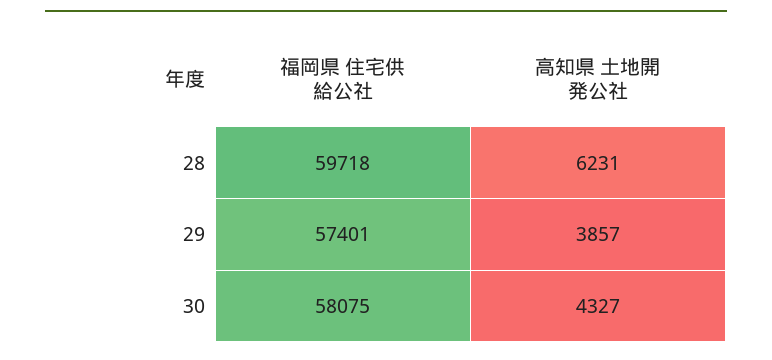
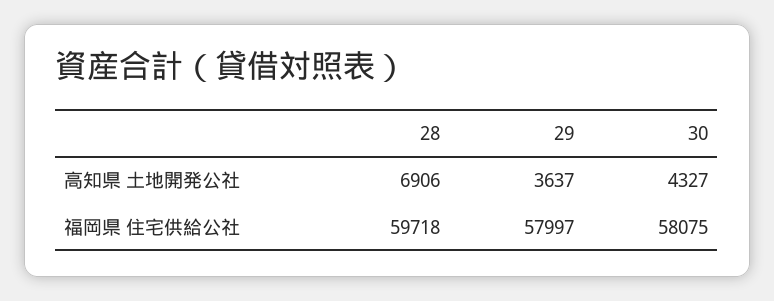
  {
    "福岡県 住宅供給公社": {
      "28": 59718,
-     "29": 57401,
+     "29": 57997,
      "30": 58075
    },
    "高知県 土地開発公社": {
-     "28": 6231,
+     "28": 6906,
-     "29": 3857,
+     "29": 3637,
      "30": 4327
    }
  }

